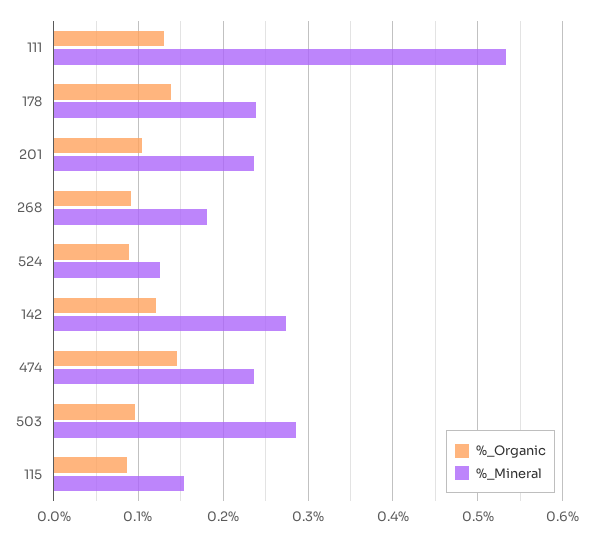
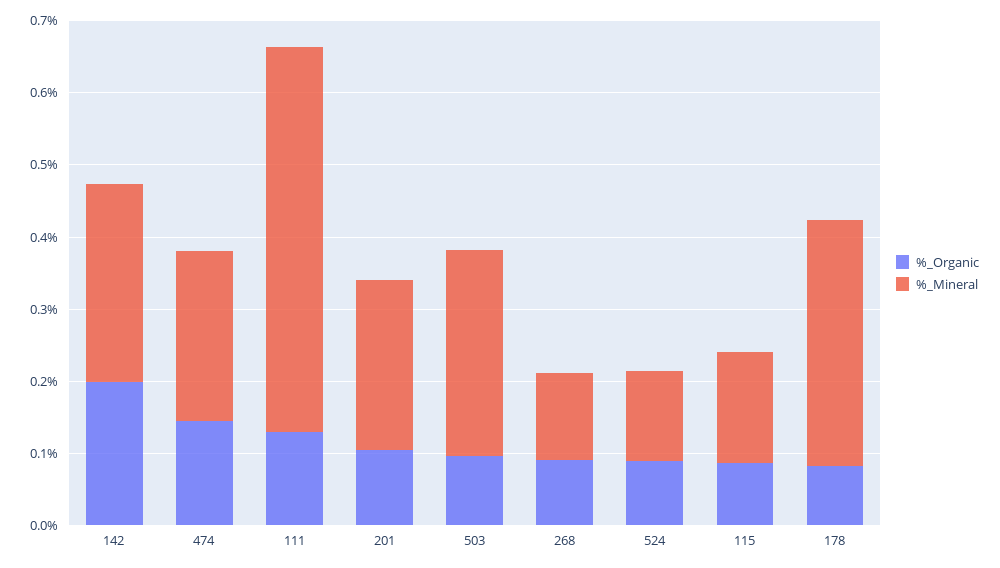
  {
    "%_Organic": {
      "111": 0.13,
-     "178": 0.14,
+     "178": 0.08,
      "201": 0.1,
      "268": 0.09,
      "524": 0.09,
-     "142": 0.12,
+     "142": 0.2,
      "474": 0.15,
      "503": 0.1,
      "115": 0.09
    },
    "%_Mineral": {
      "111": 0.53,
-     "178": 0.24,
+     "178": 0.34,
      "201": 0.24,
-     "268": 0.18,
+     "268": 0.12,
      "524": 0.13,
      "142": 0.27,
      "474": 0.24,
      "503": 0.29,
      "115": 0.15
    }
  }

